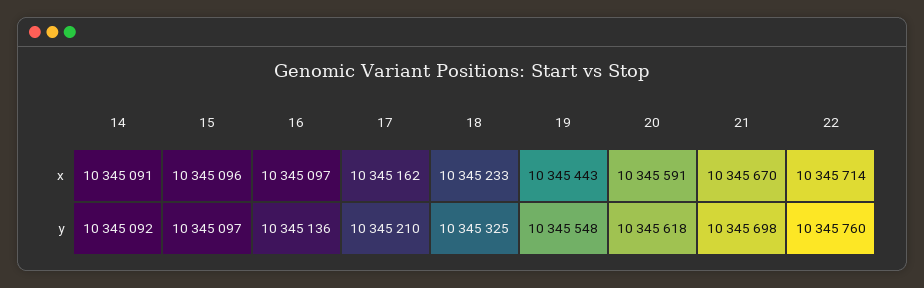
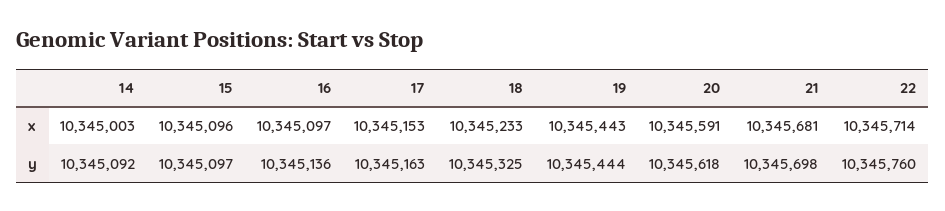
  {
    "14": {
-     "x": 10345091,
+     "x": 10345003,
      "y": 10345092
    },
    "15": {
      "x": 10345096,
      "y": 10345097
    },
    "16": {
      "x": 10345097,
      "y": 10345136
    },
    "17": {
-     "x": 10345162,
+     "x": 10345153,
-     "y": 10345210
+     "y": 10345163
    },
    "18": {
      "x": 10345233,
      "y": 10345325
    },
    "19": {
      "x": 10345443,
-     "y": 10345548
+     "y": 10345444
    },
    "20": {
      "x": 10345591,
      "y": 10345618
    },
    "21": {
-     "x": 10345670,
+     "x": 10345681,
      "y": 10345698
    },
    "22": {
      "x": 10345714,
      "y": 10345760
    }
  }

